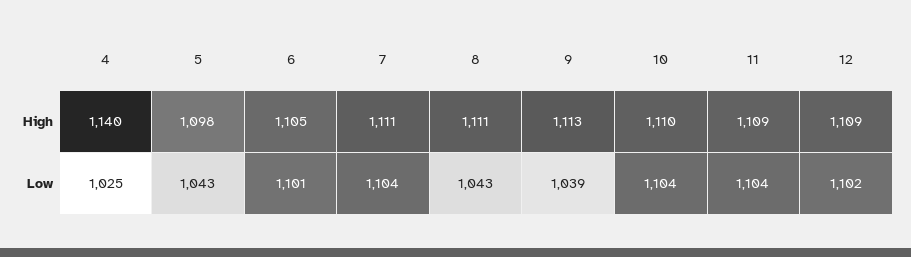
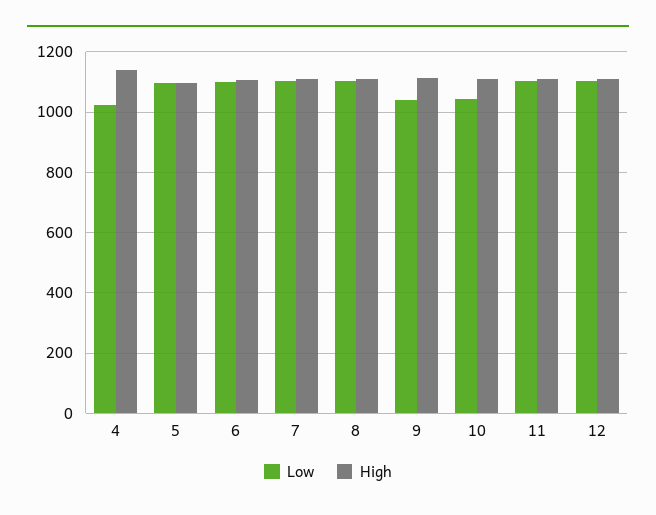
  {
    "High": {
      "4": 1140,
      "5": 1098,
      "6": 1105,
      "7": 1111,
      "8": 1111,
      "9": 1113,
      "10": 1110,
      "11": 1109,
      "12": 1109
    },
    "Low": {
      "4": 1025,
-     "5": 1043,
+     "5": 1100,
      "6": 1101,
      "7": 1104,
-     "8": 1043,
+     "8": 1100,
      "9": 1039,
-     "10": 1104,
+     "10": 1040,
      "11": 1104,
      "12": 1102
    }
  }

